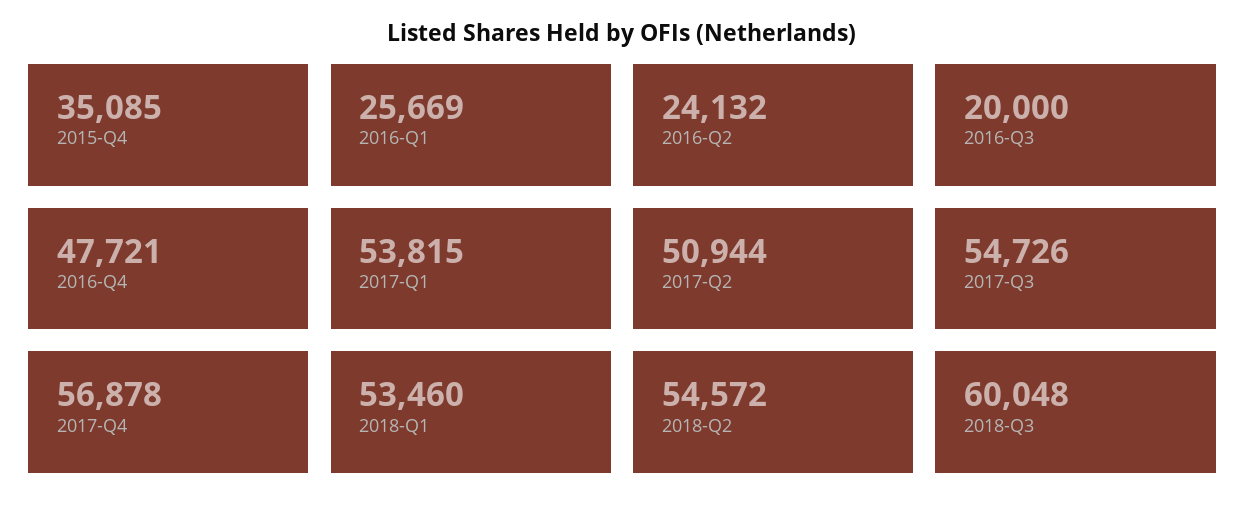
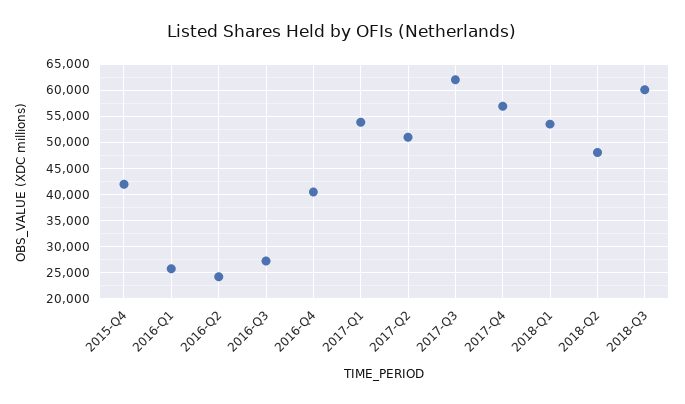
  {
-   "2015-Q4": 35085,
+   "2015-Q4": 42500,
    "2016-Q1": 25669,
    "2016-Q2": 24132,
-   "2016-Q3": 20000,
+   "2016-Q3": 27500,
-   "2016-Q4": 47721,
+   "2016-Q4": 40000,
    "2017-Q1": 53815,
    "2017-Q2": 50944,
-   "2017-Q3": 54726,
+   "2017-Q3": 62500,
    "2017-Q4": 56878,
    "2018-Q1": 53460,
-   "2018-Q2": 54572,
+   "2018-Q2": 47500,
    "2018-Q3": 60048
  }

